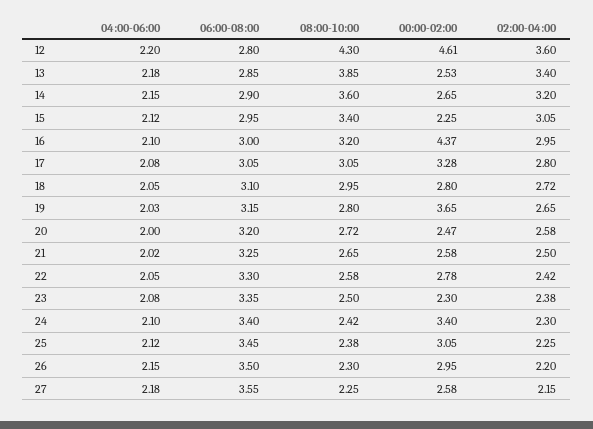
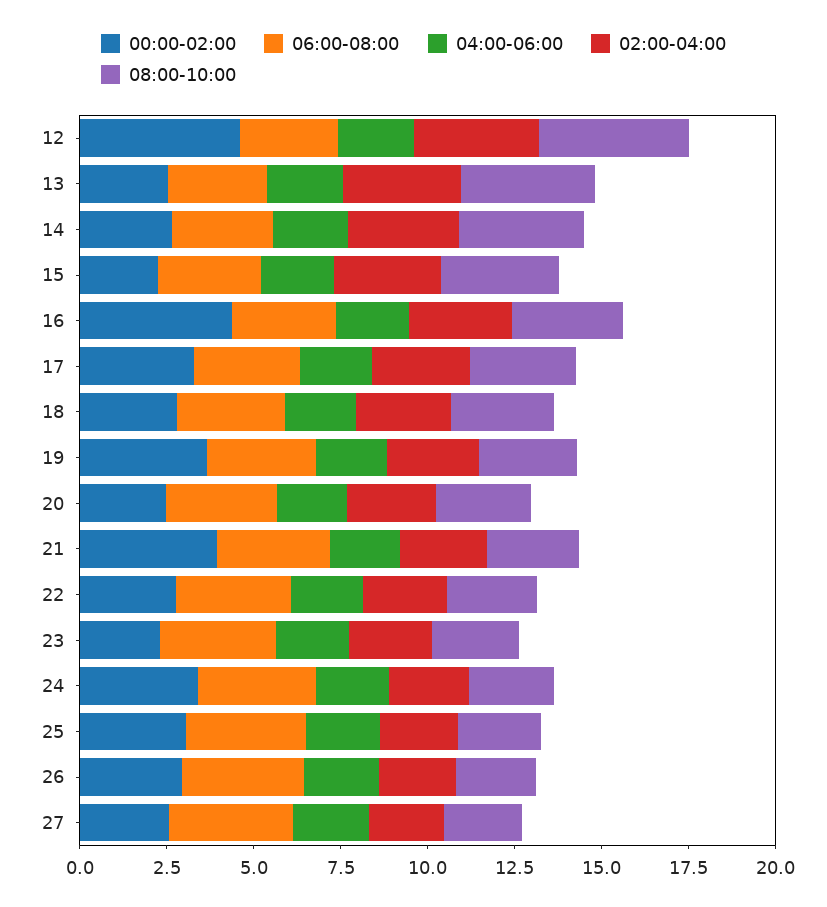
  {
    "04:00-06:00": {
      "12": 2.2,
      "13": 2.18,
      "14": 2.15,
      "15": 2.12,
      "16": 2.1,
      "17": 2.08,
      "18": 2.05,
      "19": 2.03,
      "20": 2,
      "21": 2.02,
      "22": 2.05,
      "23": 2.08,
      "24": 2.1,
      "25": 2.12,
      "26": 2.15,
      "27": 2.18
    },
    "06:00-08:00": {
      "12": 2.8,
      "13": 2.85,
      "14": 2.9,
      "15": 2.95,
      "16": 3,
      "17": 3.05,
      "18": 3.1,
      "19": 3.15,
      "20": 3.2,
      "21": 3.25,
      "22": 3.3,
      "23": 3.35,
      "24": 3.4,
      "25": 3.45,
      "26": 3.5,
      "27": 3.55
    },
    "08:00-10:00": {
      "12": 4.3,
      "13": 3.85,
      "14": 3.6,
      "15": 3.4,
      "16": 3.2,
      "17": 3.05,
      "18": 2.95,
      "19": 2.8,
      "20": 2.72,
      "21": 2.65,
      "22": 2.58,
      "23": 2.5,
      "24": 2.42,
      "25": 2.38,
      "26": 2.3,
      "27": 2.25
    },
    "00:00-02:00": {
      "12": 4.61,
      "13": 2.53,
      "14": 2.65,
      "15": 2.25,
      "16": 4.37,
      "17": 3.28,
      "18": 2.8,
      "19": 3.65,
      "20": 2.47,
-     "21": 2.58,
+     "21": 4,
      "22": 2.78,
      "23": 2.3,
      "24": 3.4,
      "25": 3.05,
      "26": 2.95,
      "27": 2.58
    },
    "02:00-04:00": {
      "12": 3.6,
      "13": 3.4,
      "14": 3.2,
      "15": 3.05,
      "16": 2.95,
      "17": 2.8,
      "18": 2.72,
      "19": 2.65,
      "20": 2.58,
      "21": 2.5,
      "22": 2.42,
      "23": 2.38,
      "24": 2.3,
      "25": 2.25,
      "26": 2.2,
      "27": 2.15
    }
  }

